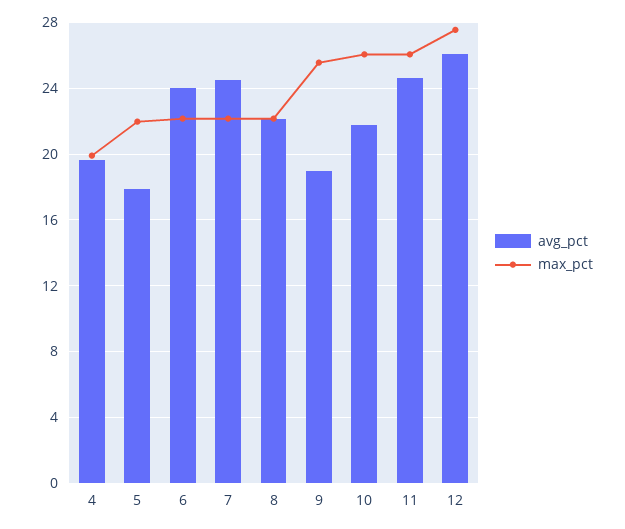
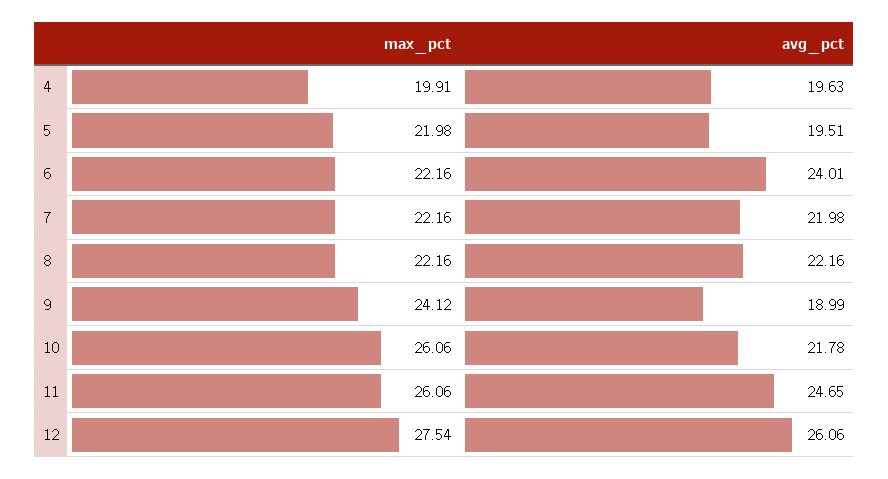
  {
    "avg_pct": {
      "4": 19.63,
-     "5": 18,
+     "5": 19.51,
      "6": 24.01,
-     "7": 24.5,
+     "7": 21.98,
      "8": 22.16,
      "9": 18.99,
      "10": 21.78,
      "11": 24.65,
      "12": 26.06
    },
    "max_pct": {
      "4": 19.91,
      "5": 21.98,
      "6": 22.16,
      "7": 22.16,
      "8": 22.16,
-     "9": 25.5,
+     "9": 24.12,
      "10": 26.06,
      "11": 26.06,
      "12": 27.54
    }
  }

